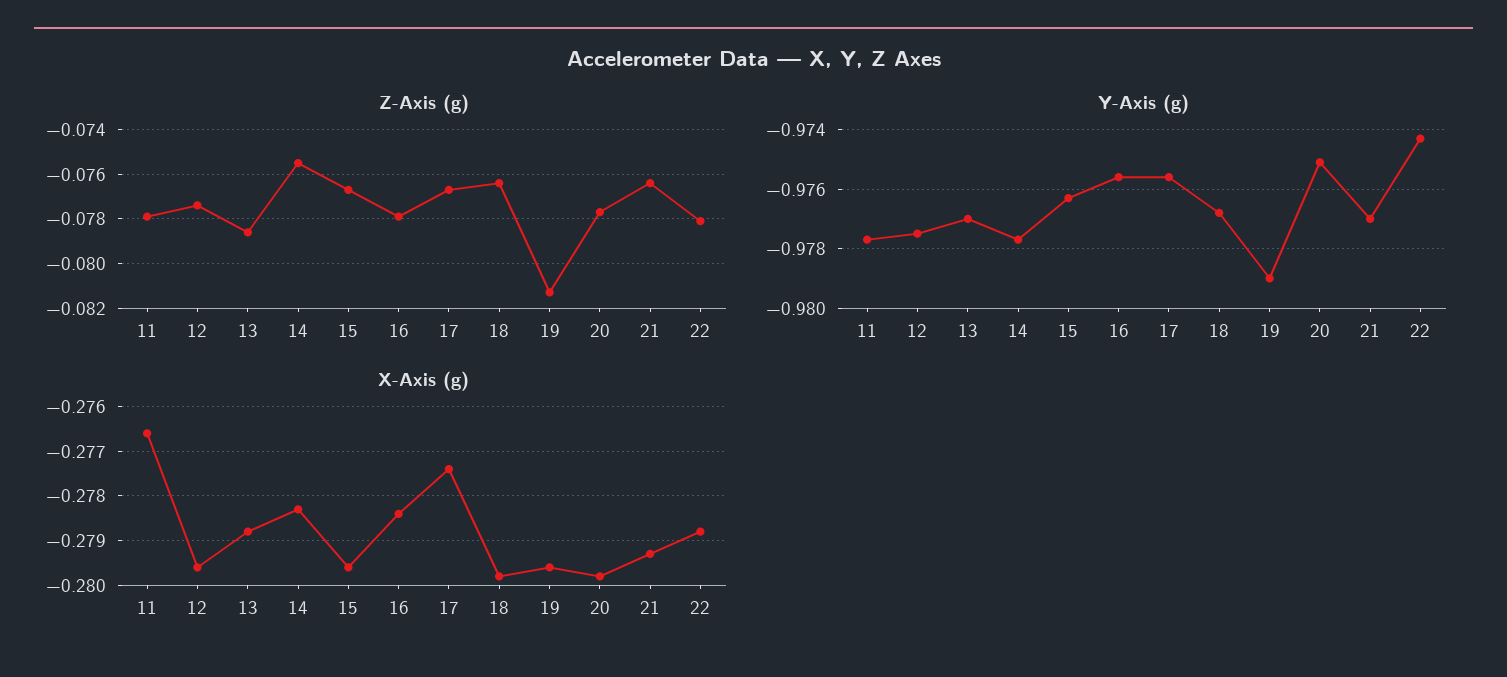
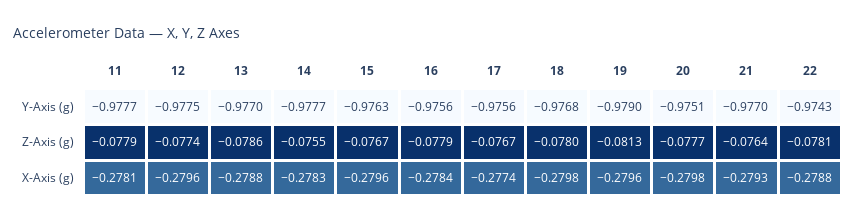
  {
    "Z-Axis (g)": {
      "11": -0.0779,
      "12": -0.0774,
      "13": -0.0786,
      "14": -0.0755,
      "15": -0.0767,
      "16": -0.0779,
      "17": -0.0767,
-     "18": -0.0765,
+     "18": -0.078,
      "19": -0.0813,
      "20": -0.0777,
      "21": -0.0764,
      "22": -0.0781
    },
    "Y-Axis (g)": {
      "11": -0.9777,
      "12": -0.9775,
      "13": -0.977,
      "14": -0.9777,
      "15": -0.9763,
      "16": -0.9756,
      "17": -0.9756,
      "18": -0.9768,
      "19": -0.979,
      "20": -0.9751,
      "21": -0.977,
      "22": -0.9743
    },
    "X-Axis (g)": {
-     "11": -0.2765,
+     "11": -0.2781,
      "12": -0.2796,
      "13": -0.2788,
      "14": -0.2783,
      "15": -0.2796,
      "16": -0.2784,
      "17": -0.2774,
      "18": -0.2798,
      "19": -0.2796,
      "20": -0.2798,
      "21": -0.2793,
      "22": -0.2788
    }
  }

